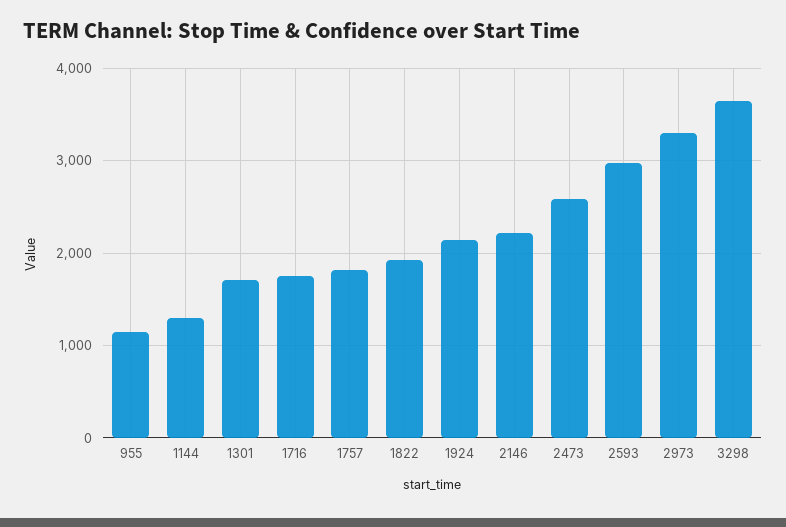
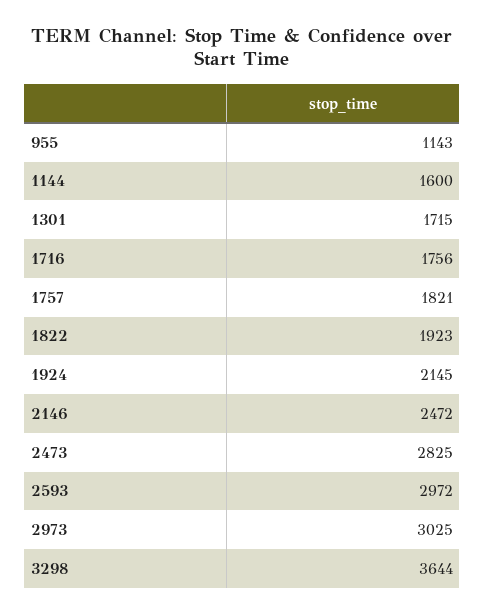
  {
    "955": 1143,
-   "1144": 1300,
+   "1144": 1600,
    "1301": 1715,
    "1716": 1756,
    "1757": 1821,
    "1822": 1923,
    "1924": 2145,
-   "2146": 2200,
+   "2146": 2472,
-   "2473": 2600,
+   "2473": 2825,
    "2593": 2972,
-   "2973": 3300,
+   "2973": 3025,
    "3298": 3644
  }

